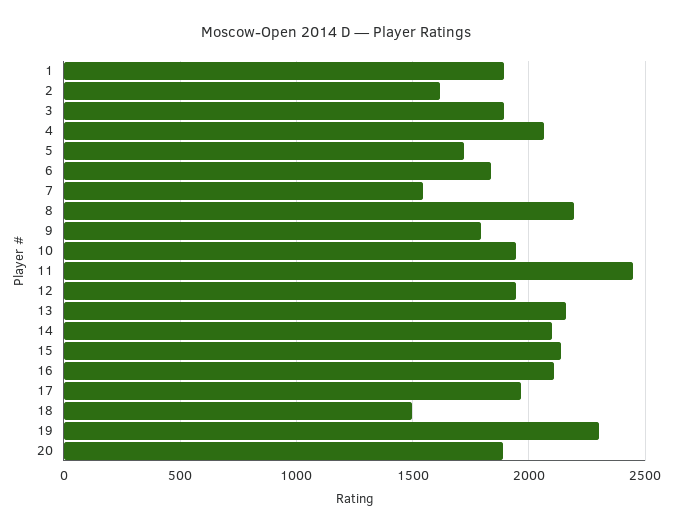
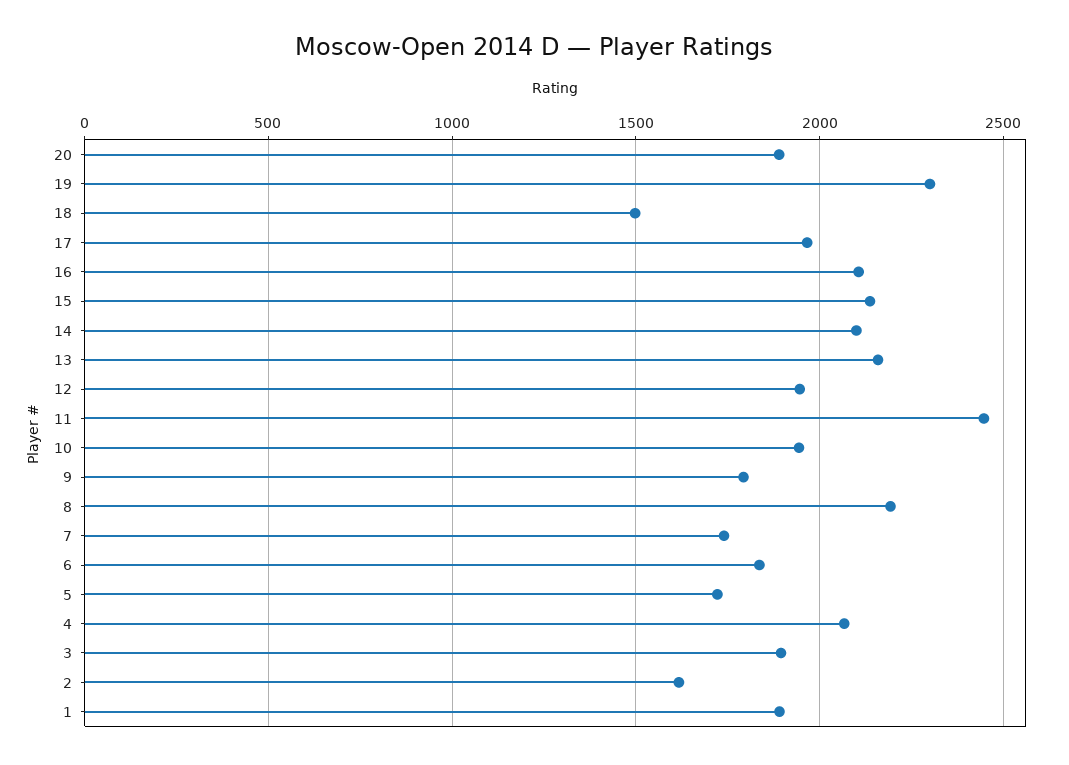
  {
    "1": 1900,
    "2": 1600,
    "3": 1900,
    "4": 2050,
    "5": 1700,
    "6": 1850,
-   "7": 1550,
+   "7": 1750,
    "8": 2200,
    "9": 1800,
    "10": 1950,
    "11": 2450,
    "12": 1950,
    "13": 2150,
    "14": 2100,
    "15": 2150,
    "16": 2100,
    "17": 1950,
    "18": 1500,
    "19": 2300,
    "20": 1900
  }

